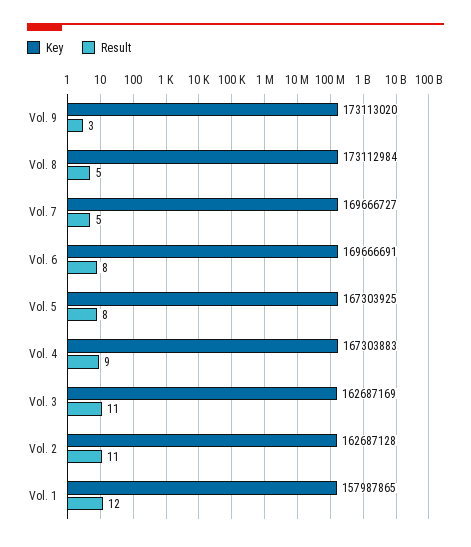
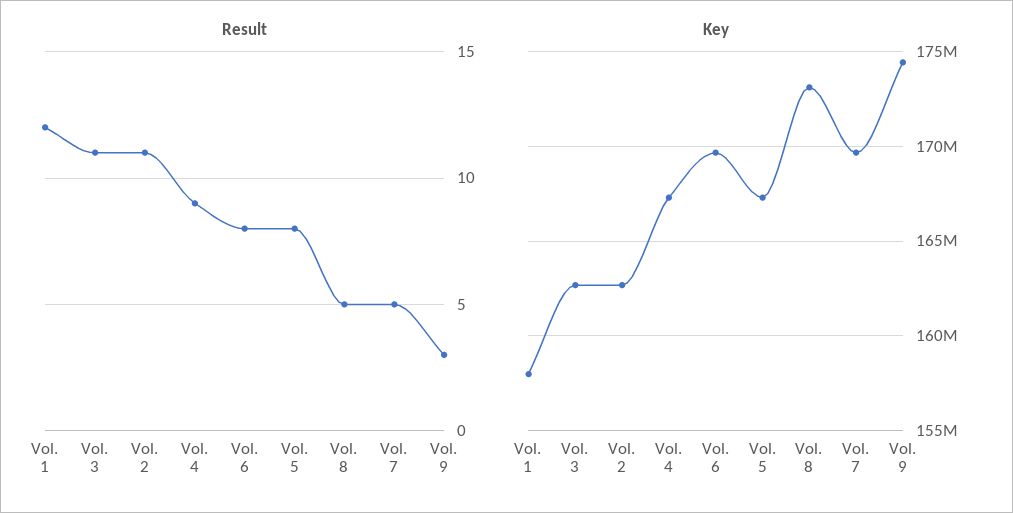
  {
    "Key": {
-     "Vol. 9": 173113020,
+     "Vol. 9": 174500000,
      "Vol. 8": 173112984,
      "Vol. 7": 169666727,
      "Vol. 6": 169666691,
      "Vol. 5": 167303925,
      "Vol. 4": 167303883,
      "Vol. 3": 162687169,
      "Vol. 2": 162687128,
      "Vol. 1": 157987865
    },
    "Result": {
      "Vol. 9": 3,
      "Vol. 8": 5,
      "Vol. 7": 5,
      "Vol. 6": 8,
      "Vol. 5": 8,
      "Vol. 4": 9,
      "Vol. 3": 11,
      "Vol. 2": 11,
      "Vol. 1": 12
    }
  }

